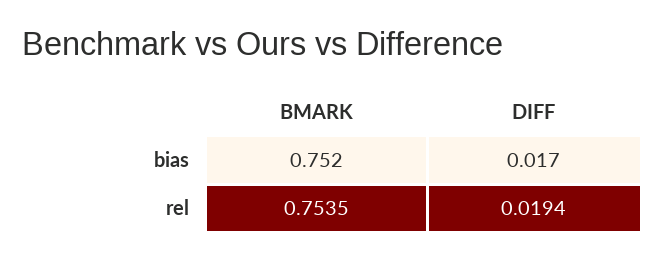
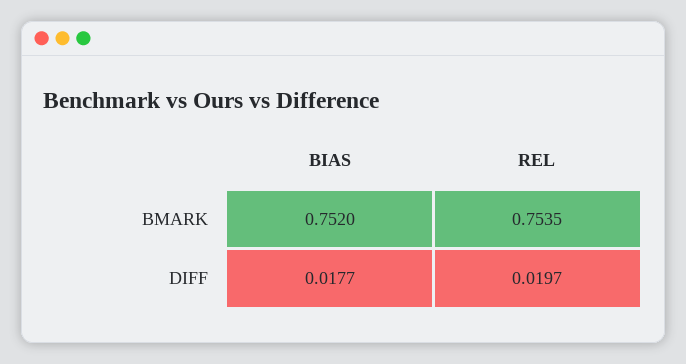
  {
    "BMARK": {
      "bias": 0.752,
      "rel": 0.7535
    },
    "DIFF": {
-     "bias": 0.017,
+     "bias": 0.0177,
-     "rel": 0.0194
+     "rel": 0.0197
    }
  }

